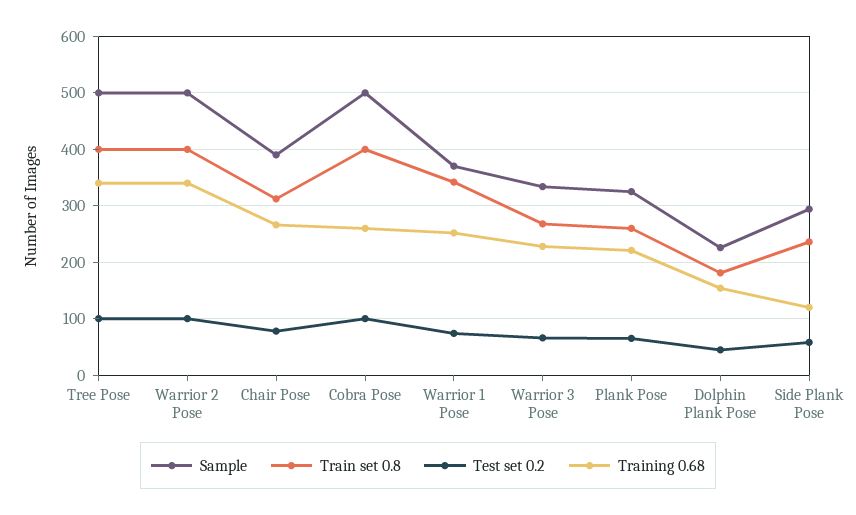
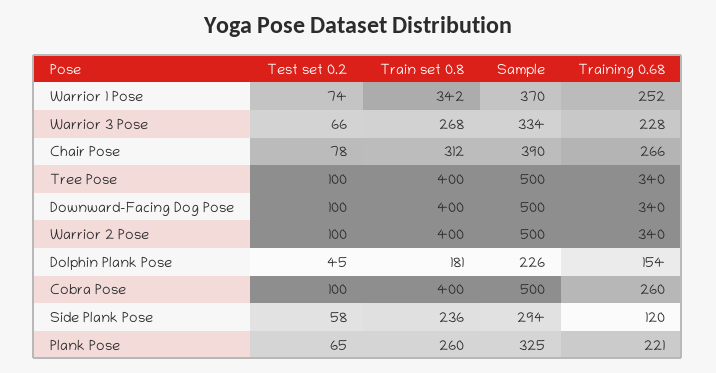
  {
    "Sample": {
      "Tree Pose": 500,
      "Warrior 2 Pose": 500,
      "Chair Pose": 390,
      "Cobra Pose": 500,
      "Warrior 1 Pose": 370,
      "Warrior 3 Pose": 334,
      "Plank Pose": 325,
      "Dolphin Plank Pose": 226,
-     "Side Plank Pose": 294
+     "Side Plank Pose": 294,
+     "Downward-Facing Dog Pose": 500
    },
    "Train set 0.8": {
      "Tree Pose": 400,
      "Warrior 2 Pose": 400,
      "Chair Pose": 312,
      "Cobra Pose": 400,
      "Warrior 1 Pose": 342,
      "Warrior 3 Pose": 268,
      "Plank Pose": 260,
      "Dolphin Plank Pose": 181,
-     "Side Plank Pose": 236
+     "Side Plank Pose": 236,
+     "Downward-Facing Dog Pose": 400
    },
    "Test set 0.2": {
      "Tree Pose": 100,
      "Warrior 2 Pose": 100,
      "Chair Pose": 78,
      "Cobra Pose": 100,
      "Warrior 1 Pose": 74,
      "Warrior 3 Pose": 66,
      "Plank Pose": 65,
      "Dolphin Plank Pose": 45,
-     "Side Plank Pose": 58
+     "Side Plank Pose": 58,
+     "Downward-Facing Dog Pose": 100
    },
    "Training 0.68": {
      "Tree Pose": 340,
      "Warrior 2 Pose": 340,
      "Chair Pose": 266,
      "Cobra Pose": 260,
      "Warrior 1 Pose": 252,
      "Warrior 3 Pose": 228,
      "Plank Pose": 221,
      "Dolphin Plank Pose": 154,
-     "Side Plank Pose": 120
+     "Side Plank Pose": 120,
+     "Downward-Facing Dog Pose": 340
    }
  }

